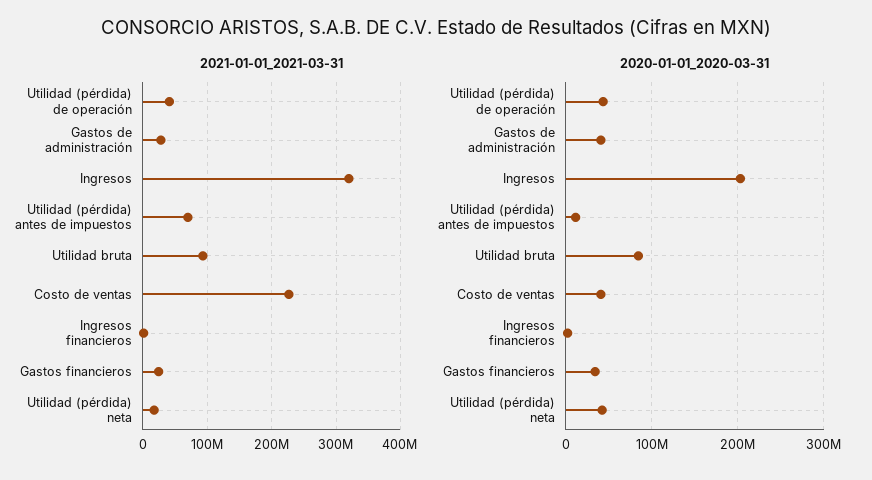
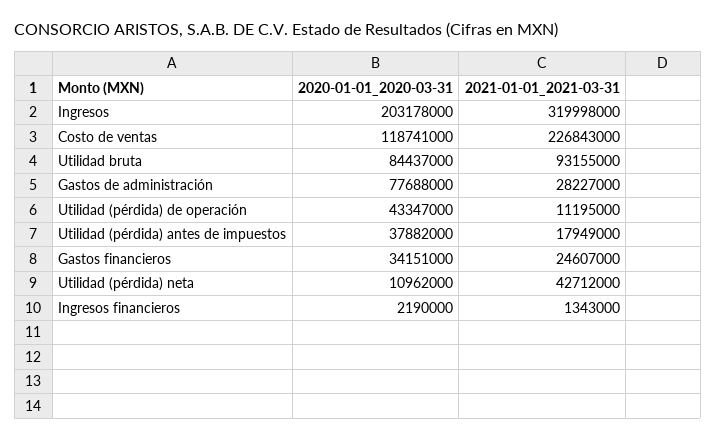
  {
    "2021-01-01_2021-03-31": {
-     "Utilidad (pérdida) de operación": 40000000,
+     "Utilidad (pérdida) de operación": 11195000,
      "Gastos de administración": 28227000,
      "Ingresos": 319998000,
-     "Utilidad (pérdida) antes de impuestos": 70000000,
+     "Utilidad (pérdida) antes de impuestos": 17949000,
      "Utilidad bruta": 93155000,
      "Costo de ventas": 226843000,
      "Ingresos financieros": 1343000,
      "Gastos financieros": 24607000,
-     "Utilidad (pérdida) neta": 20000000
+     "Utilidad (pérdida) neta": 42712000
    },
    "2020-01-01_2020-03-31": {
      "Utilidad (pérdida) de operación": 43347000,
-     "Gastos de administración": 40000000,
+     "Gastos de administración": 77688000,
      "Ingresos": 203178000,
-     "Utilidad (pérdida) antes de impuestos": 10000000,
+     "Utilidad (pérdida) antes de impuestos": 37882000,
      "Utilidad bruta": 84437000,
-     "Costo de ventas": 40000000,
+     "Costo de ventas": 118741000,
      "Ingresos financieros": 2190000,
      "Gastos financieros": 34151000,
-     "Utilidad (pérdida) neta": 40000000
+     "Utilidad (pérdida) neta": 10962000
    }
  }

